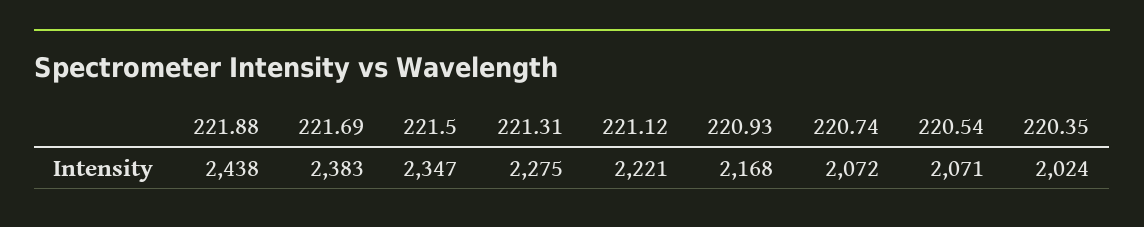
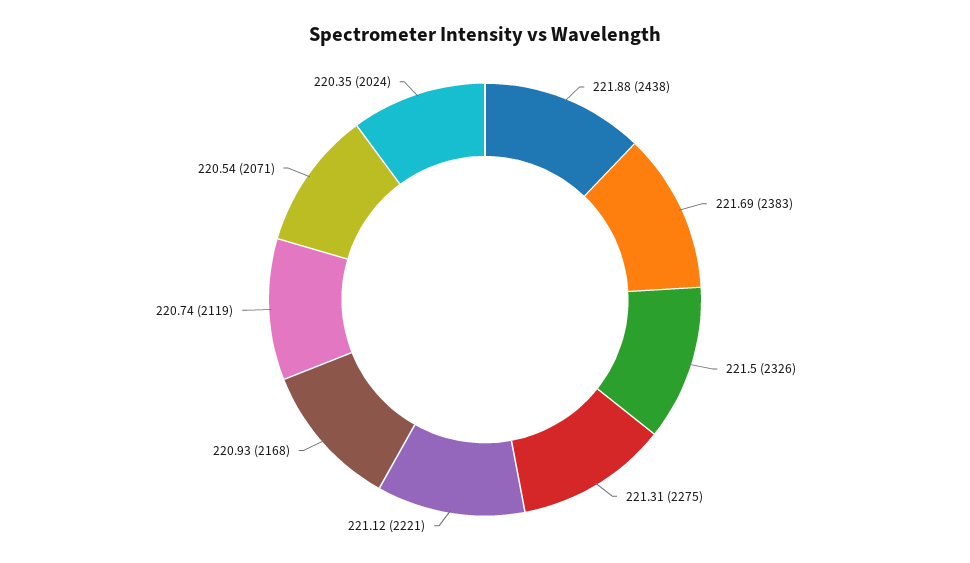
  {
    "221.88": 2438,
    "221.69": 2383,
-   "221.5": 2347,
+   "221.5": 2326,
    "221.31": 2275,
    "221.12": 2221,
    "220.93": 2168,
-   "220.74": 2072,
+   "220.74": 2119,
    "220.54": 2071,
    "220.35": 2024
  }

